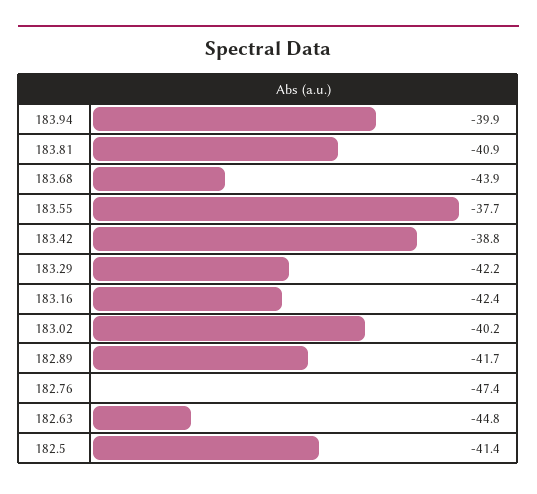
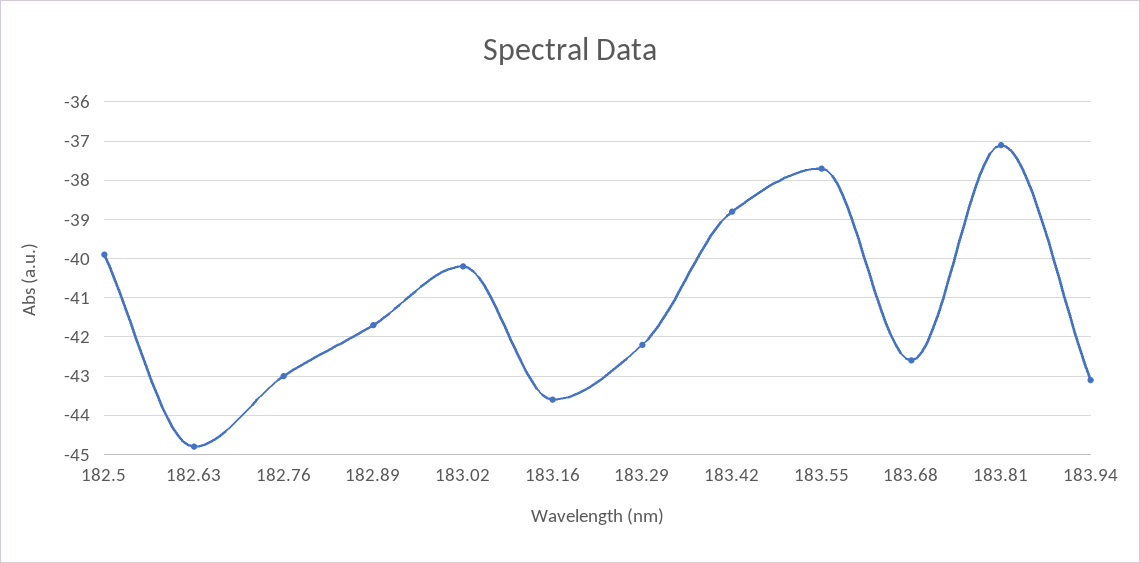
  {
-   "183.94": -39.9,
+   "183.94": -43,
-   "183.81": -40.9,
+   "183.81": -37,
-   "183.68": -43.9,
+   "183.68": -42.5,
    "183.55": -37.7,
    "183.42": -38.8,
    "183.29": -42.2,
-   "183.16": -42.4,
+   "183.16": -43.5,
    "183.02": -40.2,
    "182.89": -41.7,
-   "182.76": -47.4,
+   "182.76": -43,
    "182.63": -44.8,
-   "182.5": -41.4
+   "182.5": -40
  }

